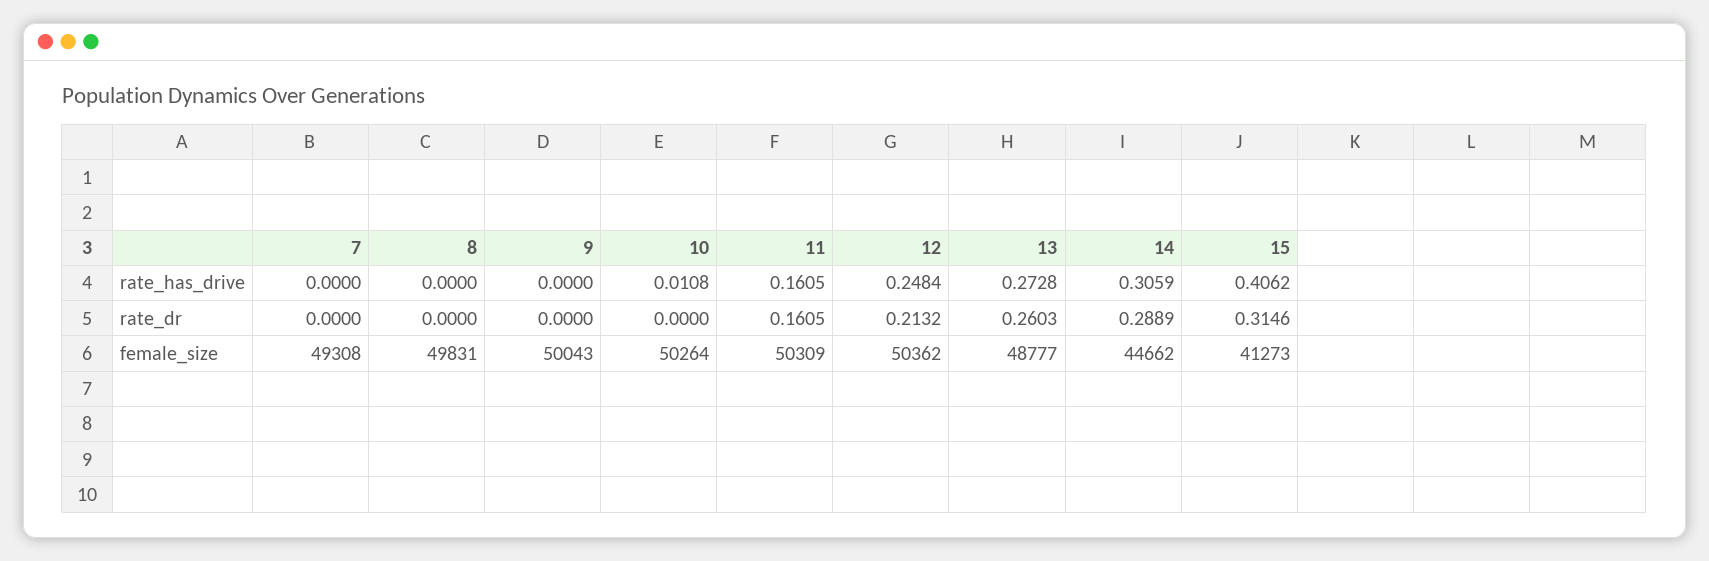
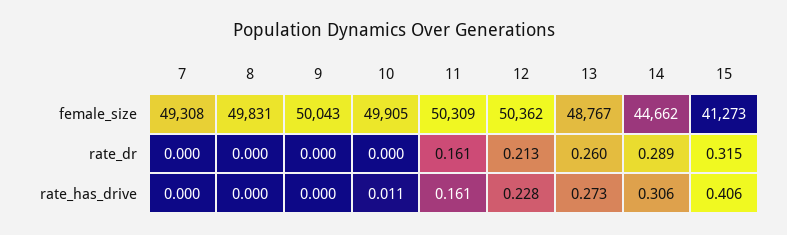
  {
    "7": {
      "rate_has_drive": 0,
      "rate_dr": 0,
      "female_size": 49308
    },
    "8": {
      "rate_has_drive": 0,
      "rate_dr": 0,
      "female_size": 49831
    },
    "9": {
      "rate_has_drive": 0,
      "rate_dr": 0,
      "female_size": 50043
    },
    "10": {
      "rate_has_drive": 0.0108,
      "rate_dr": 0,
-     "female_size": 50264
+     "female_size": 49905
    },
    "11": {
      "rate_has_drive": 0.1605,
      "rate_dr": 0.1605,
      "female_size": 50309
    },
    "12": {
-     "rate_has_drive": 0.2484,
+     "rate_has_drive": 0.228,
      "rate_dr": 0.2132,
      "female_size": 50362
    },
    "13": {
      "rate_has_drive": 0.2728,
      "rate_dr": 0.2603,
-     "female_size": 48777
+     "female_size": 48767
    },
    "14": {
      "rate_has_drive": 0.3059,
      "rate_dr": 0.2889,
      "female_size": 44662
    },
    "15": {
      "rate_has_drive": 0.4062,
      "rate_dr": 0.3146,
      "female_size": 41273
    }
  }

